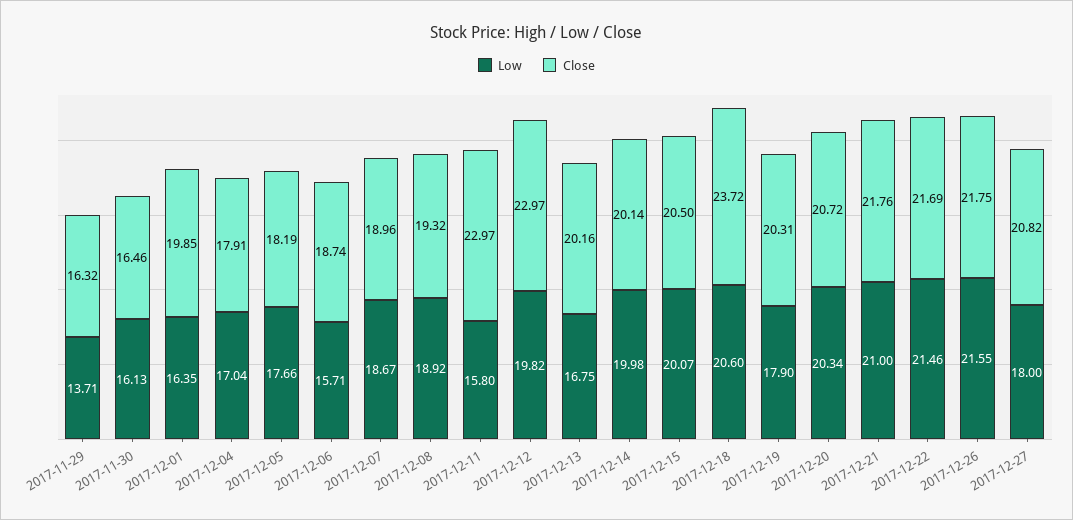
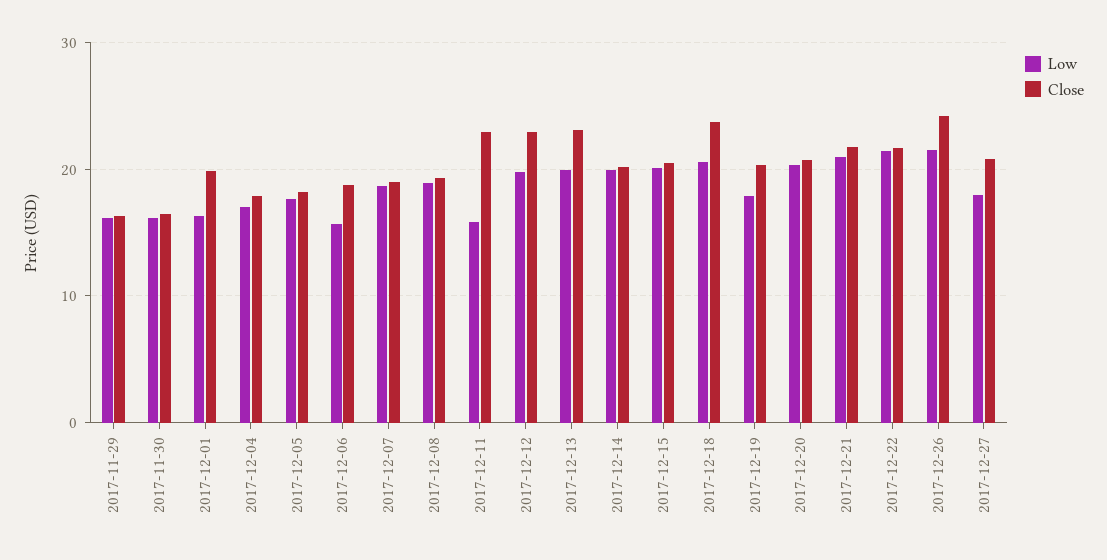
  {
    "Low": {
-     "2017-11-29": 13.71,
+     "2017-11-29": 16,
      "2017-11-30": 16.13,
      "2017-12-01": 16.35,
      "2017-12-04": 17.04,
      "2017-12-05": 17.66,
      "2017-12-06": 15.71,
      "2017-12-07": 18.67,
      "2017-12-08": 18.92,
      "2017-12-11": 15.8,
      "2017-12-12": 19.82,
-     "2017-12-13": 16.75,
+     "2017-12-13": 20,
      "2017-12-14": 19.98,
      "2017-12-15": 20.07,
      "2017-12-18": 20.6,
      "2017-12-19": 17.9,
      "2017-12-20": 20.34,
      "2017-12-21": 21,
      "2017-12-22": 21.46,
      "2017-12-26": 21.55,
      "2017-12-27": 18
    },
    "Close": {
      "2017-11-29": 16.32,
      "2017-11-30": 16.46,
      "2017-12-01": 19.85,
      "2017-12-04": 17.91,
      "2017-12-05": 18.19,
      "2017-12-06": 18.74,
      "2017-12-07": 18.96,
      "2017-12-08": 19.32,
      "2017-12-11": 22.97,
      "2017-12-12": 22.97,
-     "2017-12-13": 20.16,
+     "2017-12-13": 23,
      "2017-12-14": 20.14,
      "2017-12-15": 20.5,
      "2017-12-18": 23.72,
      "2017-12-19": 20.31,
      "2017-12-20": 20.72,
      "2017-12-21": 21.76,
      "2017-12-22": 21.69,
-     "2017-12-26": 21.75,
+     "2017-12-26": 24,
      "2017-12-27": 20.82
    }
  }

